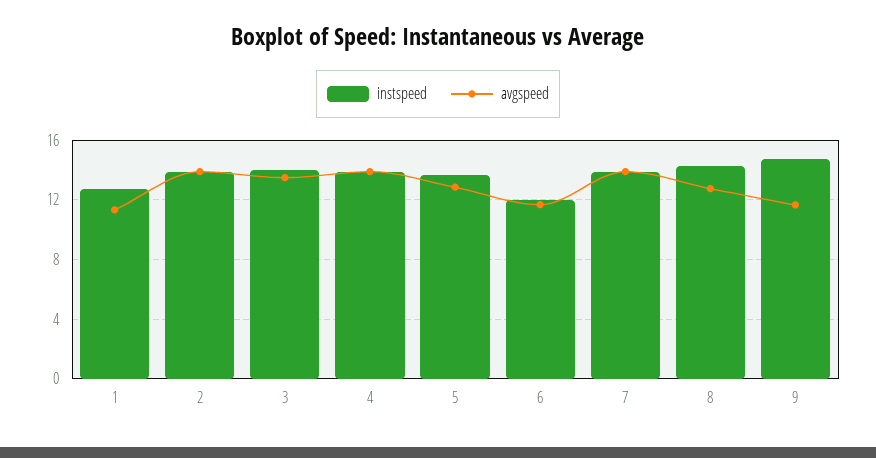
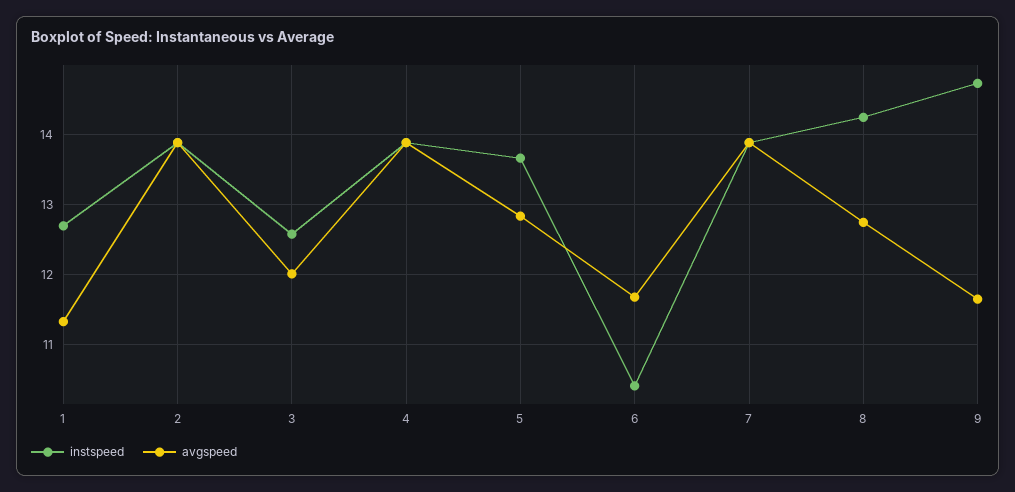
  {
    "instspeed": {
      "1": 12.7,
      "2": 13.9,
-     "3": 14,
+     "3": 12.6,
      "4": 13.9,
      "5": 13.7,
-     "6": 12,
+     "6": 10.4,
      "7": 13.9,
      "8": 14.3,
      "9": 14.7
    },
    "avgspeed": {
      "1": 11.3,
      "2": 13.9,
-     "3": 13.5,
+     "3": 12,
      "4": 13.9,
      "5": 12.8,
      "6": 11.7,
      "7": 13.9,
      "8": 12.8,
      "9": 11.7
    }
  }

